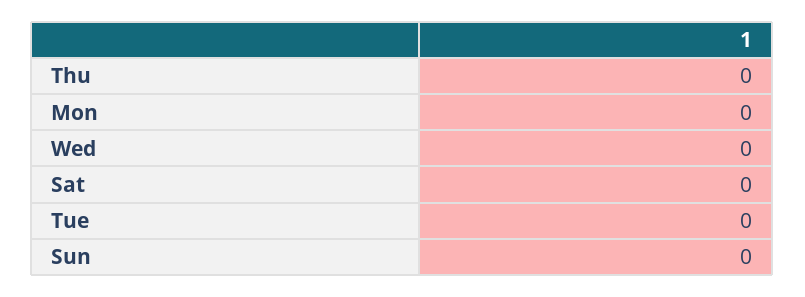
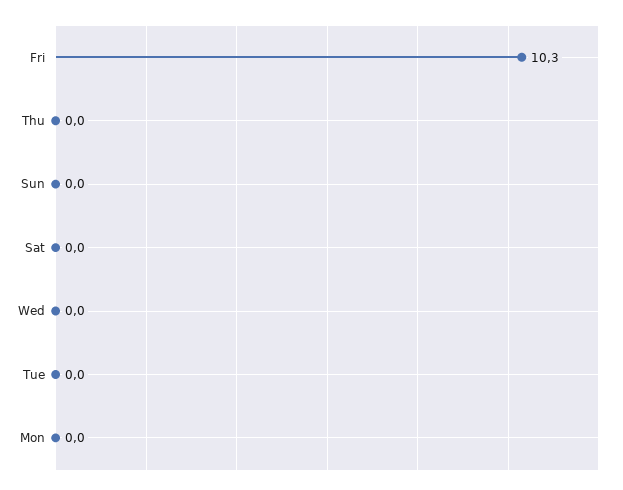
  {
    "Thu": 0,
    "Mon": 0,
    "Wed": 0,
    "Sat": 0,
    "Tue": 0,
-   "Sun": 0
+   "Sun": 0,
+   "Fri": 10.3
  }

